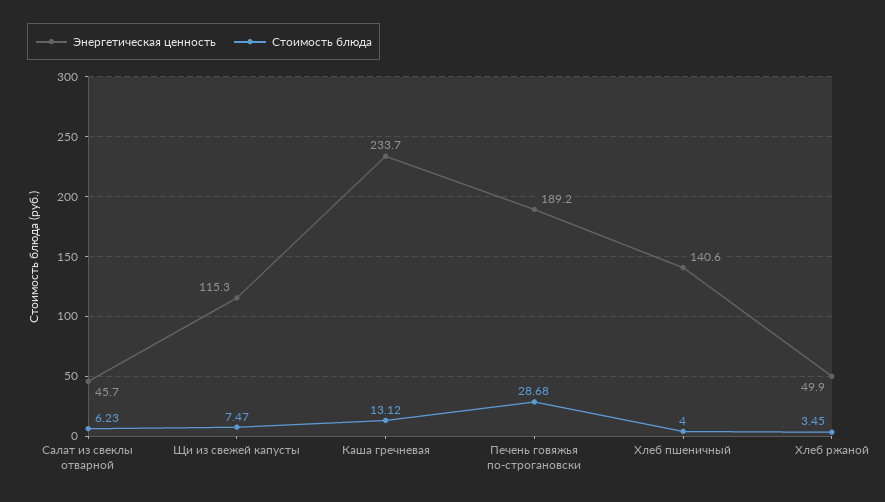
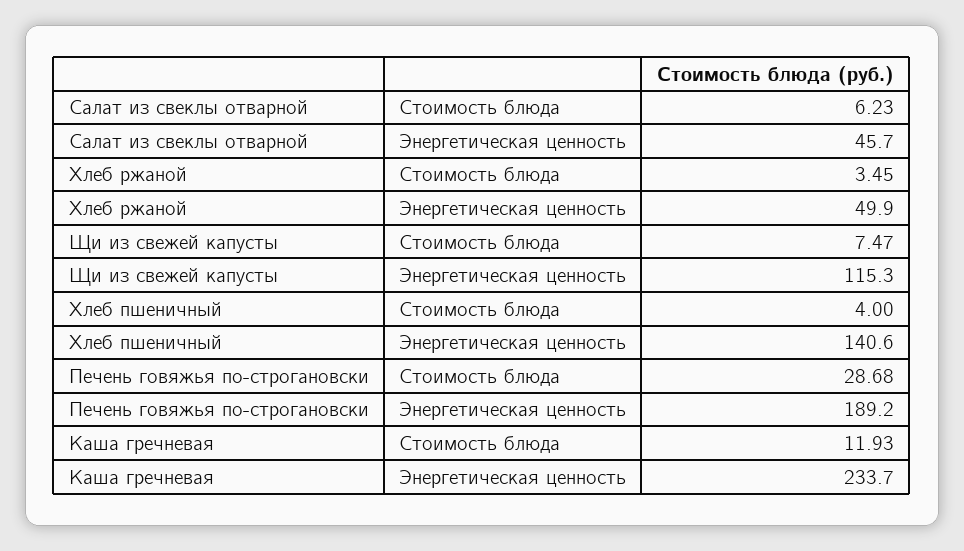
  {
    "Энергетическая ценность": {
      "Салат из свеклы отварной": 45.7,
      "Щи из свежей капусты": 115.3,
      "Каша гречневая": 233.7,
      "Печень говяжья по-строгановски": 189.2,
      "Хлеб пшеничный": 140.6,
      "Хлеб ржаной": 49.9
    },
    "Стоимость блюда": {
      "Салат из свеклы отварной": 6.23,
      "Щи из свежей капусты": 7.47,
-     "Каша гречневая": 13.12,
+     "Каша гречневая": 11.93,
      "Печень говяжья по-строгановски": 28.68,
      "Хлеб пшеничный": 4,
      "Хлеб ржаной": 3.45
    }
  }

